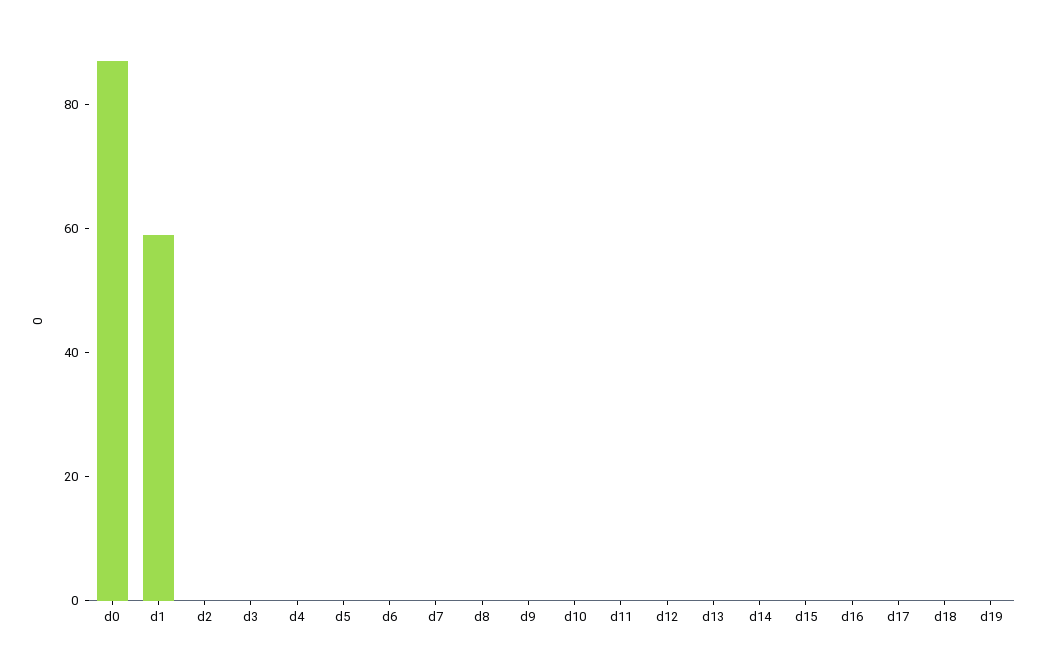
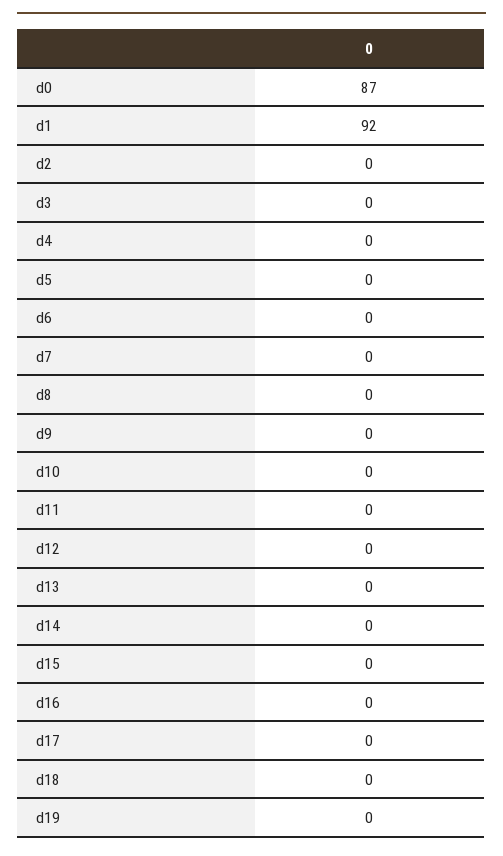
  {
    "d0": 87,
-   "d1": 60,
+   "d1": 92,
    "d2": 0,
    "d3": 0,
    "d4": 0,
    "d5": 0,
    "d6": 0,
    "d7": 0,
    "d8": 0,
    "d9": 0,
    "d10": 0,
    "d11": 0,
    "d12": 0,
    "d13": 0,
    "d14": 0,
    "d15": 0,
    "d16": 0,
    "d17": 0,
    "d18": 0,
    "d19": 0
  }

